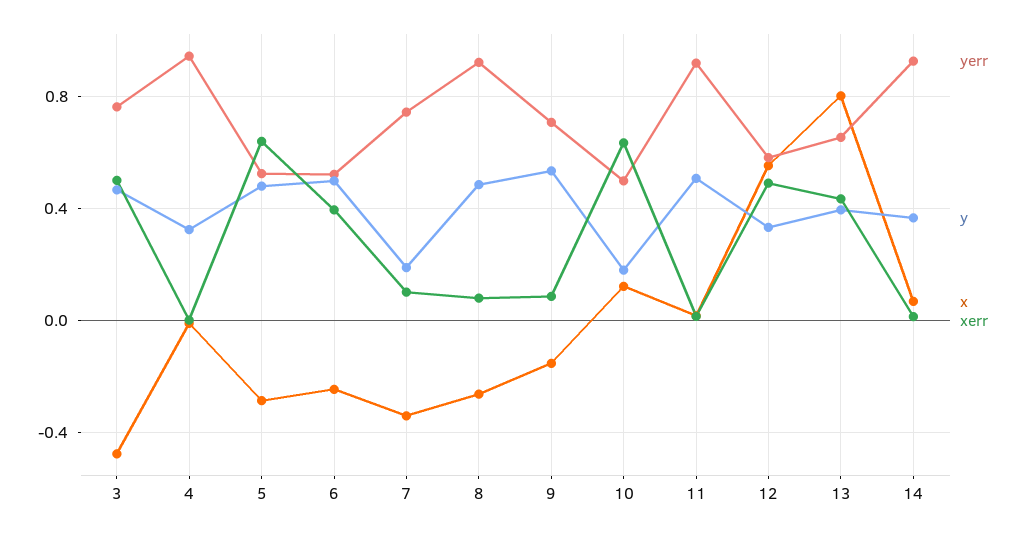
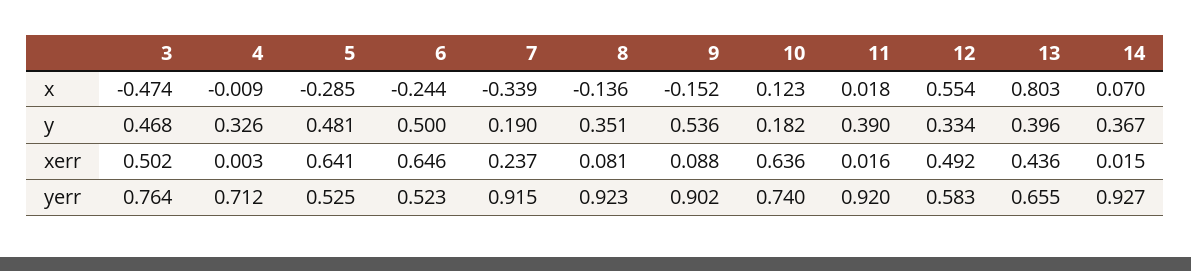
  {
    "yerr": {
      "3": 0.764,
-     "4": 0.95,
+     "4": 0.712,
      "5": 0.525,
      "6": 0.523,
-     "7": 0.75,
+     "7": 0.915,
      "8": 0.923,
-     "9": 0.7,
+     "9": 0.902,
-     "10": 0.5,
+     "10": 0.74,
      "11": 0.92,
      "12": 0.583,
      "13": 0.655,
      "14": 0.927
    },
    "y": {
      "3": 0.468,
      "4": 0.326,
      "5": 0.481,
      "6": 0.5,
      "7": 0.19,
-     "8": 0.5,
+     "8": 0.351,
      "9": 0.536,
      "10": 0.182,
-     "11": 0.5,
+     "11": 0.39,
      "12": 0.334,
      "13": 0.396,
      "14": 0.367
    },
    "x": {
      "3": -0.474,
      "4": -0.009,
      "5": -0.285,
      "6": -0.244,
      "7": -0.339,
-     "8": -0.25,
+     "8": -0.136,
      "9": -0.152,
      "10": 0.123,
      "11": 0.018,
      "12": 0.554,
      "13": 0.803,
      "14": 0.07
    },
    "xerr": {
      "3": 0.502,
      "4": 0.003,
      "5": 0.641,
-     "6": 0.4,
+     "6": 0.646,
-     "7": 0.1,
+     "7": 0.237,
      "8": 0.081,
      "9": 0.088,
      "10": 0.636,
      "11": 0.016,
      "12": 0.492,
      "13": 0.436,
      "14": 0.015
    }
  }

